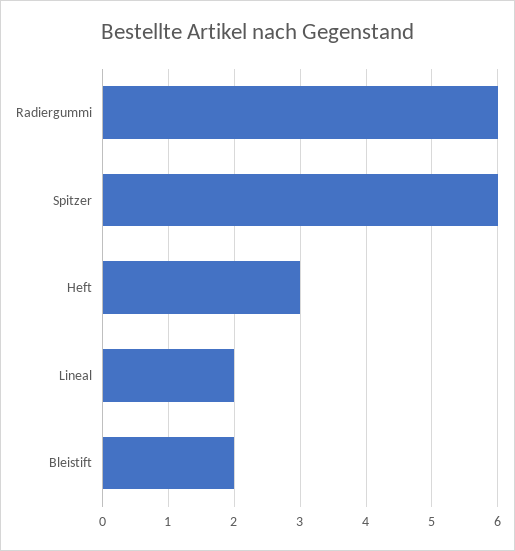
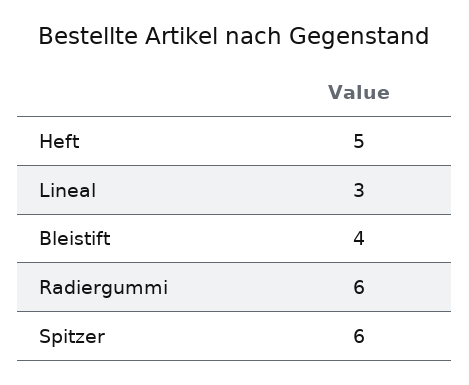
  {
    "Radiergummi": 6,
    "Spitzer": 6,
-   "Heft": 3,
+   "Heft": 5,
-   "Lineal": 2,
+   "Lineal": 3,
-   "Bleistift": 2
+   "Bleistift": 4
  }

